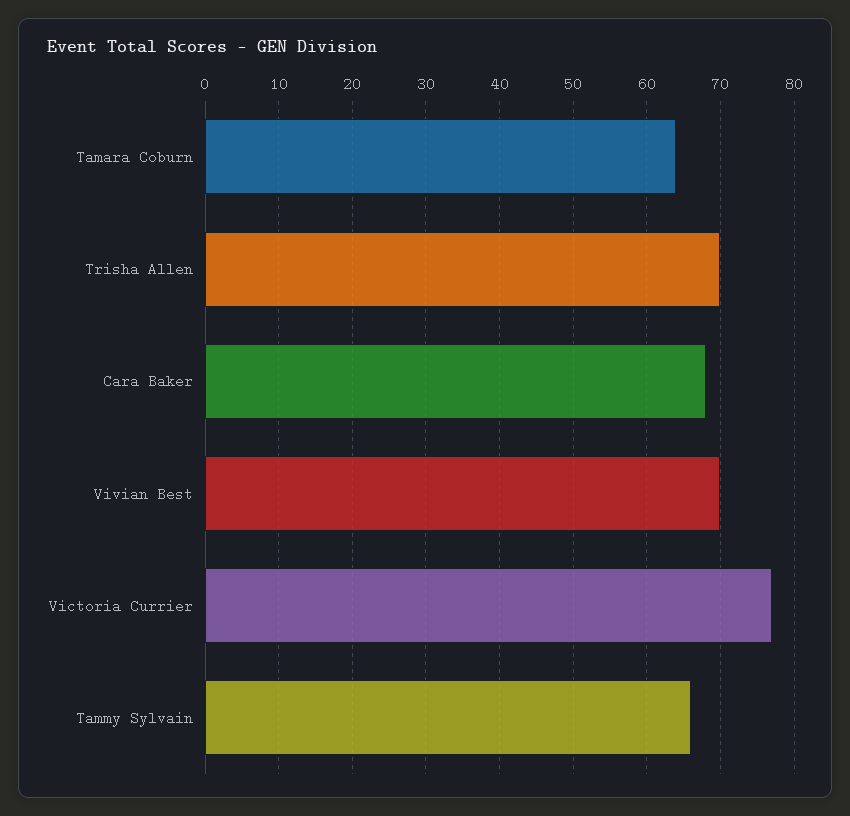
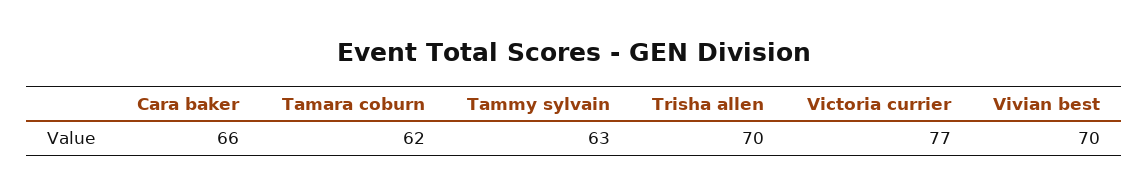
  {
-   "Tamara Coburn": 64,
+   "Tamara Coburn": 62,
    "Trisha Allen": 70,
-   "Cara Baker": 68,
+   "Cara Baker": 66,
    "Vivian Best": 70,
    "Victoria Currier": 77,
-   "Tammy Sylvain": 66
+   "Tammy Sylvain": 63
  }

